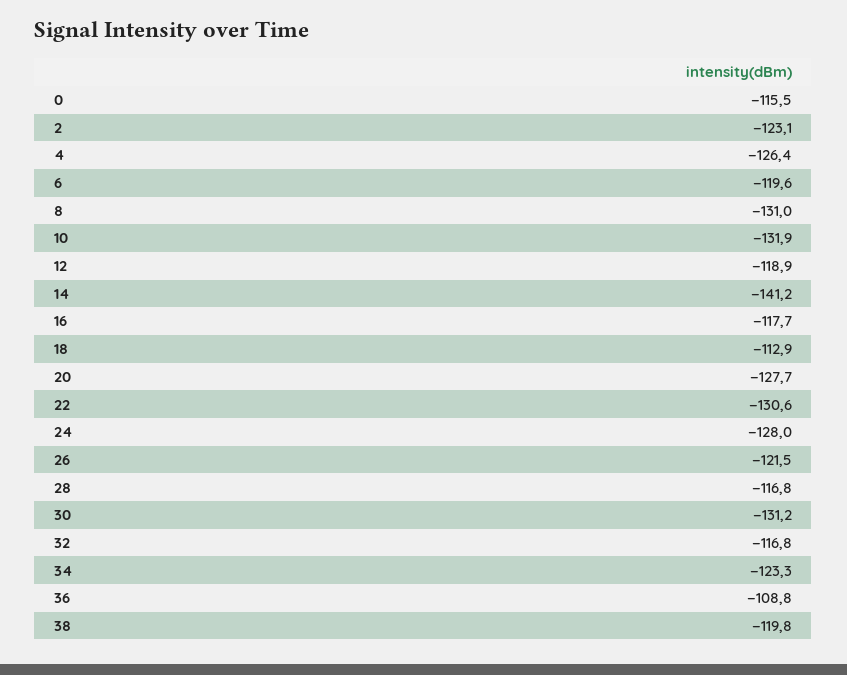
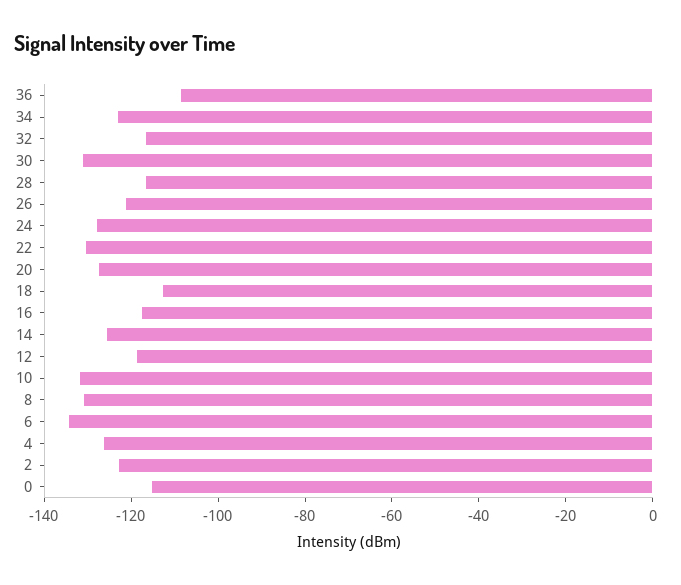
  {
    "0": -115.5,
    "2": -123.1,
    "4": -126.4,
-   "6": -119.6,
+   "6": -135,
    "8": -131,
    "10": -131.9,
    "12": -118.9,
-   "14": -141.2,
+   "14": -125,
    "16": -117.7,
    "18": -112.9,
    "20": -127.7,
    "22": -130.6,
    "24": -128,
    "26": -121.5,
    "28": -116.8,
    "30": -131.2,
    "32": -116.8,
    "34": -123.3,
-   "36": -108.8,
+   "36": -108.8
-   "38": -119.8
  }

